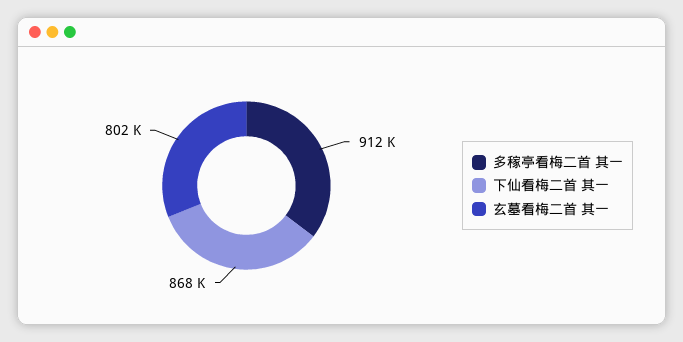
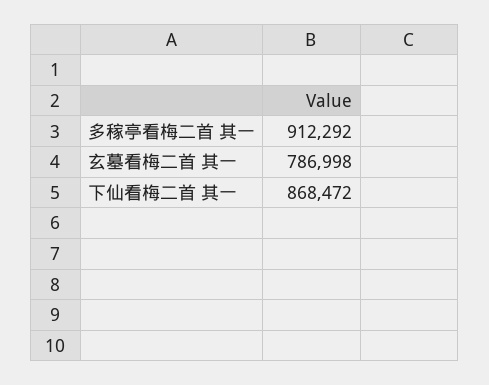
  {
    "多稼亭看梅二首 其一": 912292,
    "下仙看梅二首 其一": 868472,
-   "玄墓看梅二首 其一": 802000
+   "玄墓看梅二首 其一": 786998
  }

